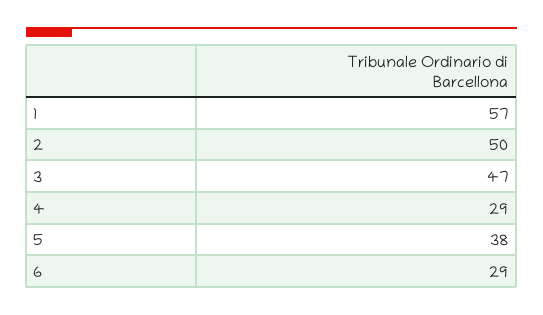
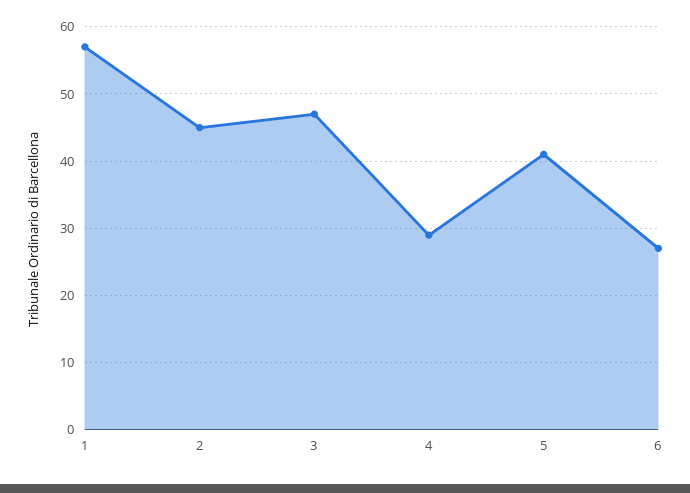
  {
    "1": 57,
-   "2": 50,
+   "2": 45,
    "3": 47,
    "4": 29,
-   "5": 38,
+   "5": 41,
-   "6": 29
+   "6": 27
  }

